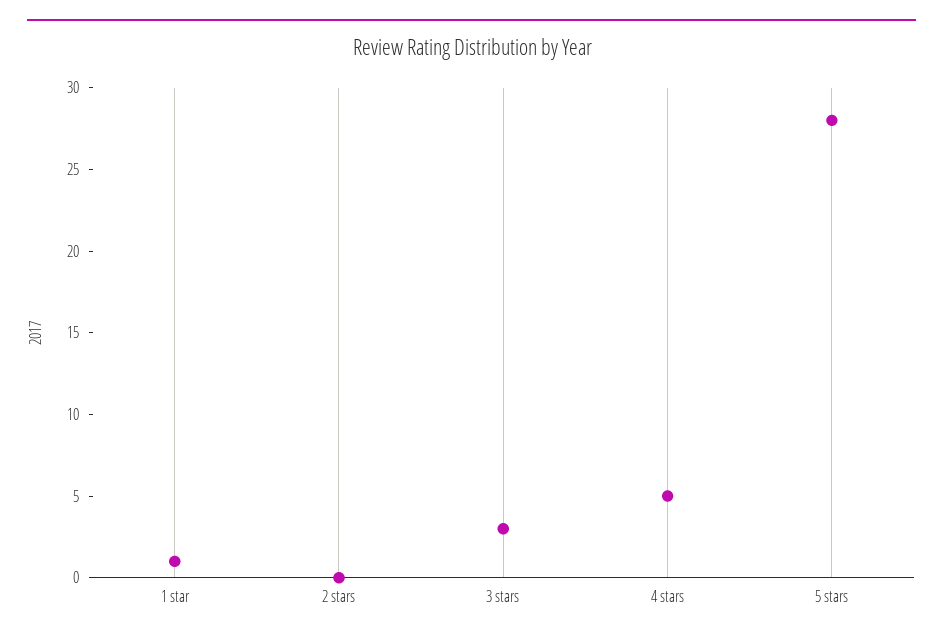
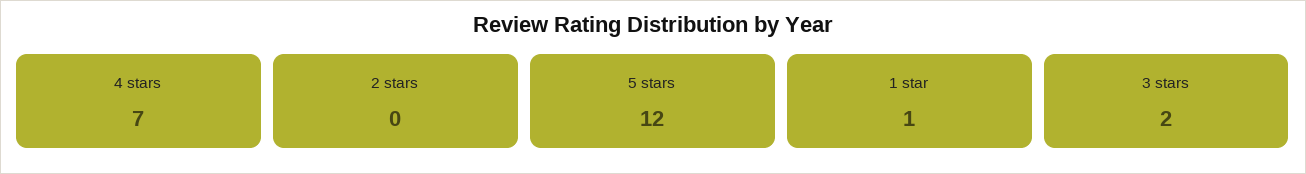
  {
    "1 star": 1,
    "2 stars": 0,
-   "3 stars": 3,
+   "3 stars": 2,
-   "4 stars": 5,
+   "4 stars": 7,
-   "5 stars": 28
+   "5 stars": 12
  }

